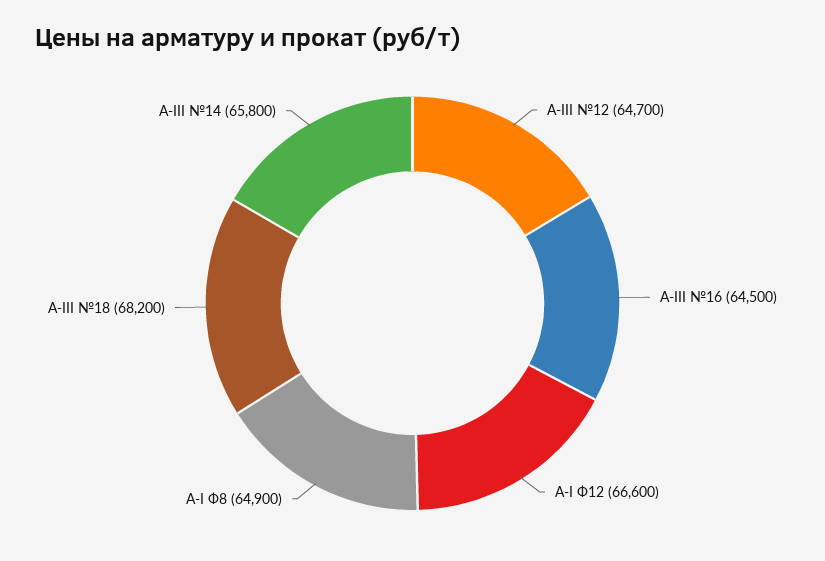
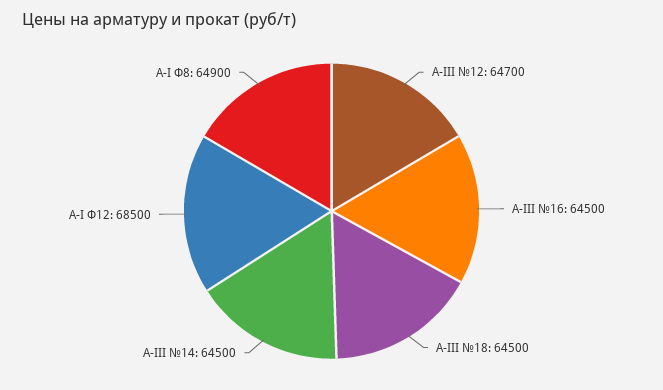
  {
    "А-III №12": 64700,
    "А-III №16": 64500,
-   "А-I Ф12": 66600,
+   "А-I Ф12": 68500,
    "А-I Ф8": 64900,
-   "А-III №18": 68200,
+   "А-III №18": 64500,
-   "А-III №14": 65800
+   "А-III №14": 64500
  }

